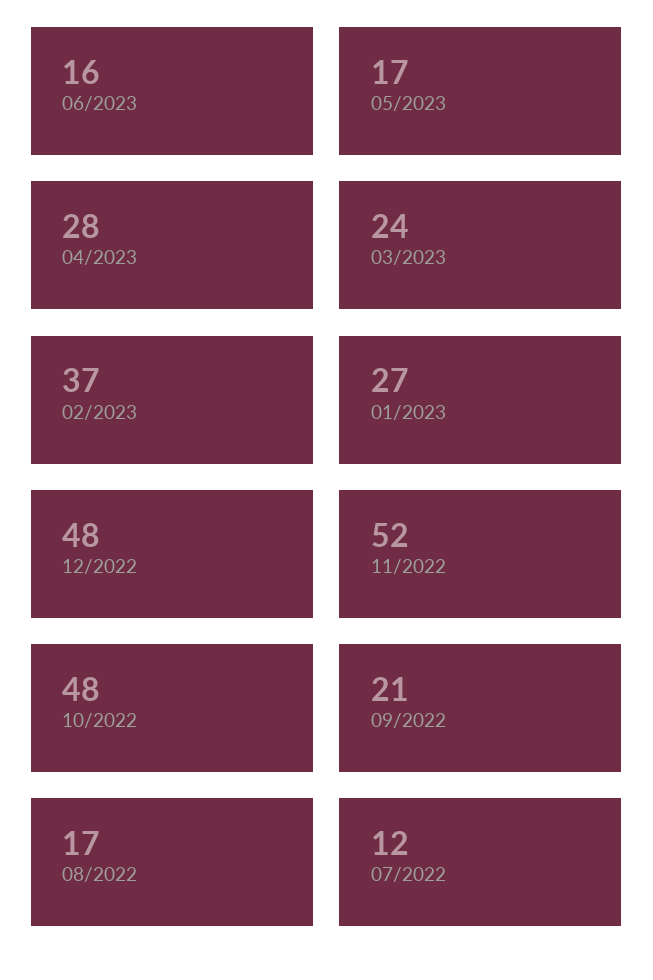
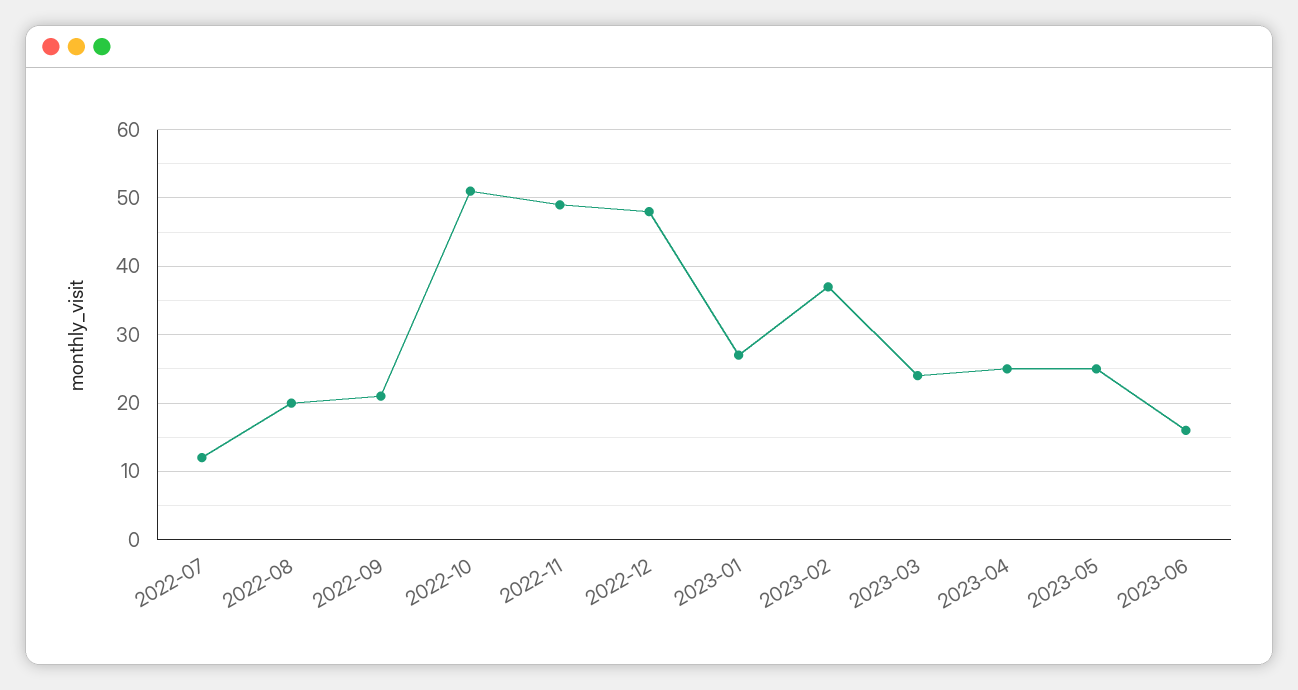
  {
    "06/2023": 16,
-   "05/2023": 17,
+   "05/2023": 25,
-   "04/2023": 28,
+   "04/2023": 25,
    "03/2023": 24,
    "02/2023": 37,
    "01/2023": 27,
    "12/2022": 48,
-   "11/2022": 52,
+   "11/2022": 49,
-   "10/2022": 48,
+   "10/2022": 51,
    "09/2022": 21,
-   "08/2022": 17,
+   "08/2022": 20,
    "07/2022": 12
  }

